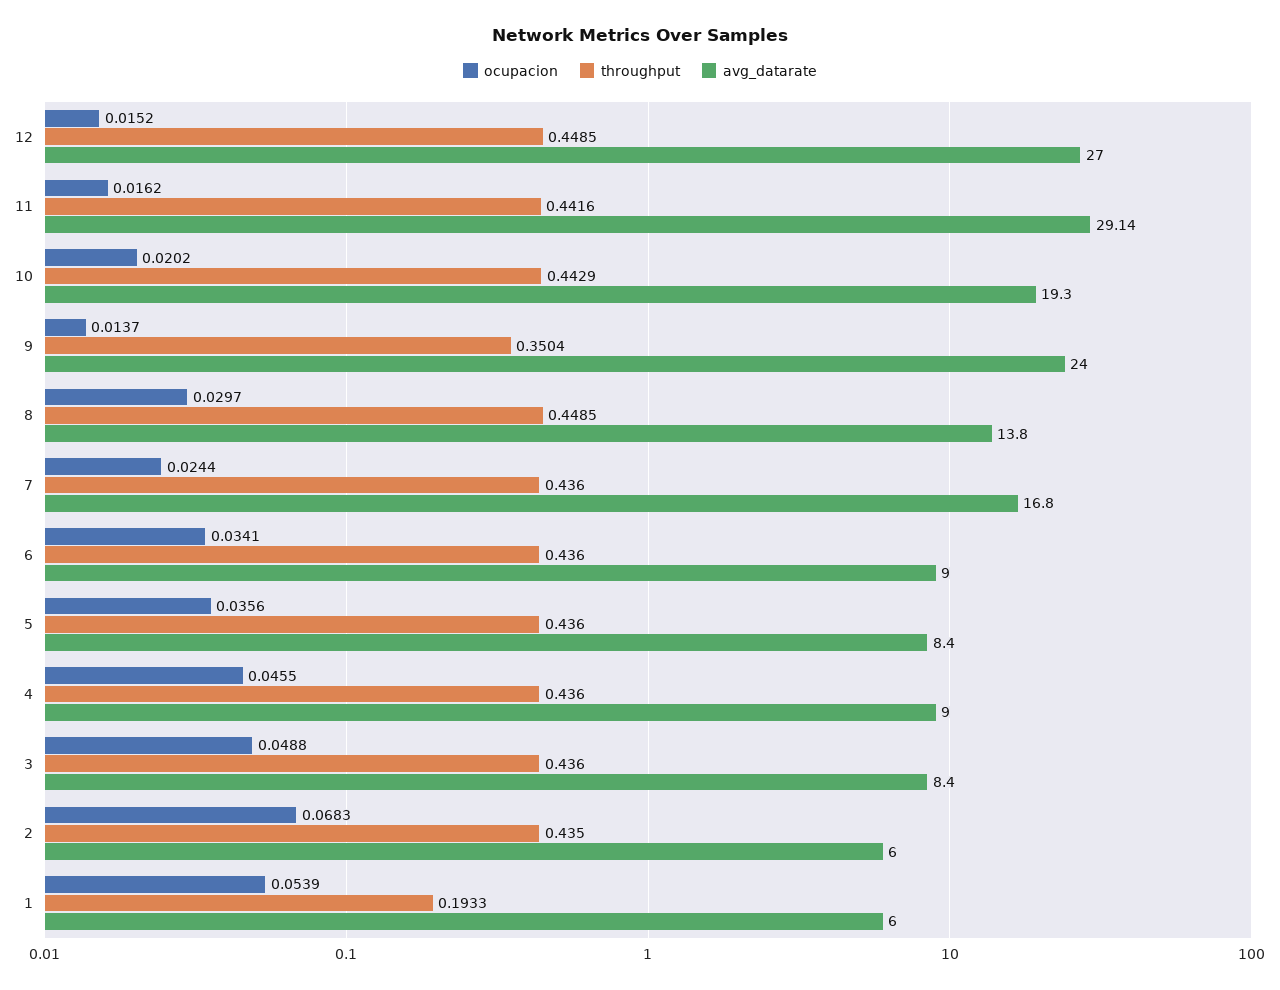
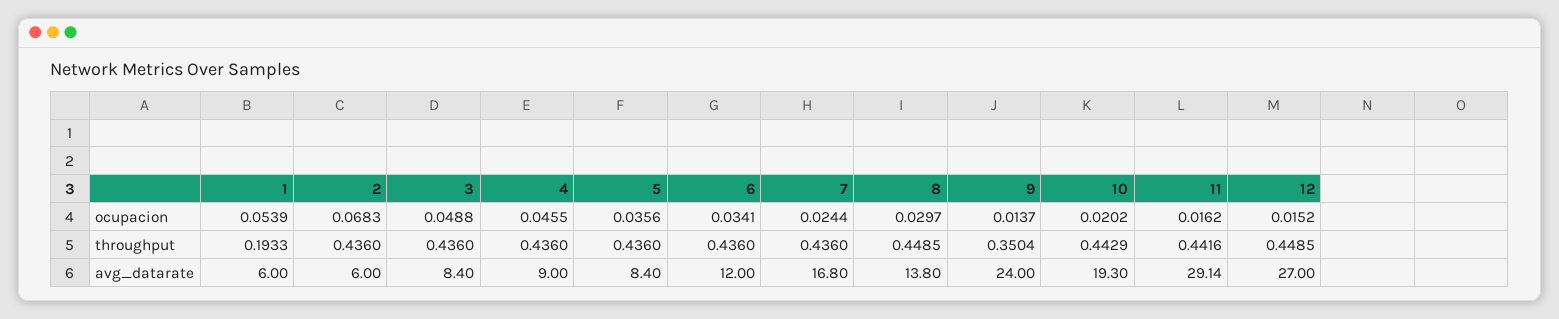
  {
    "ocupacion": {
      "12": 0.0152,
      "11": 0.0162,
      "10": 0.0202,
      "9": 0.0137,
      "8": 0.0297,
      "7": 0.0244,
      "6": 0.0341,
      "5": 0.0356,
      "4": 0.0455,
      "3": 0.0488,
      "2": 0.0683,
      "1": 0.0539
    },
    "throughput": {
      "12": 0.4485,
      "11": 0.4416,
      "10": 0.4429,
      "9": 0.3504,
      "8": 0.4485,
      "7": 0.436,
      "6": 0.436,
      "5": 0.436,
      "4": 0.436,
      "3": 0.436,
-     "2": 0.435,
+     "2": 0.436,
      "1": 0.1933
    },
    "avg_datarate": {
      "12": 27,
      "11": 29.14,
      "10": 19.3,
      "9": 24,
      "8": 13.8,
      "7": 16.8,
-     "6": 9,
+     "6": 12,
      "5": 8.4,
      "4": 9,
      "3": 8.4,
      "2": 6,
      "1": 6
    }
  }

